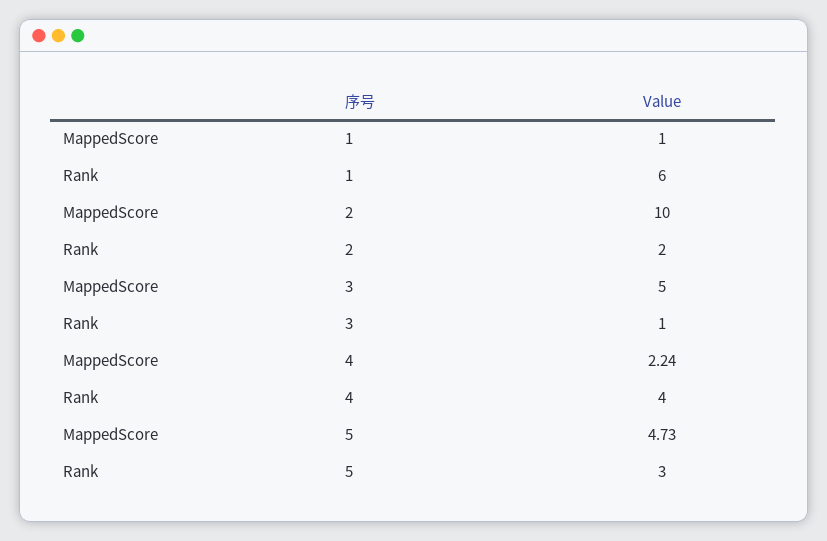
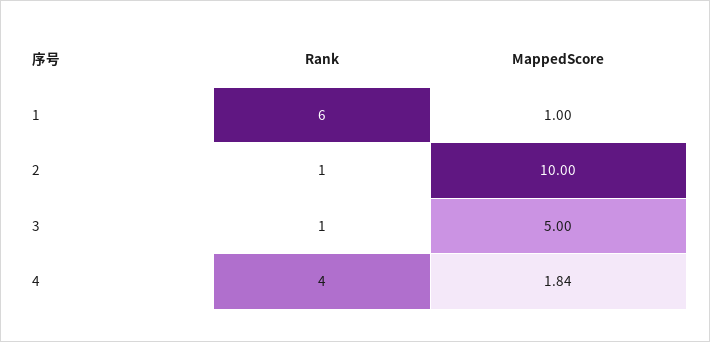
  {
    "MappedScore": {
      "1": 1,
      "2": 10,
      "3": 5,
-     "4": 2.24,
+     "4": 1.84
-     "5": 4.73
    },
    "Rank": {
      "1": 6,
-     "2": 2,
+     "2": 1,
      "3": 1,
-     "4": 4,
+     "4": 4
-     "5": 3
    }
  }

